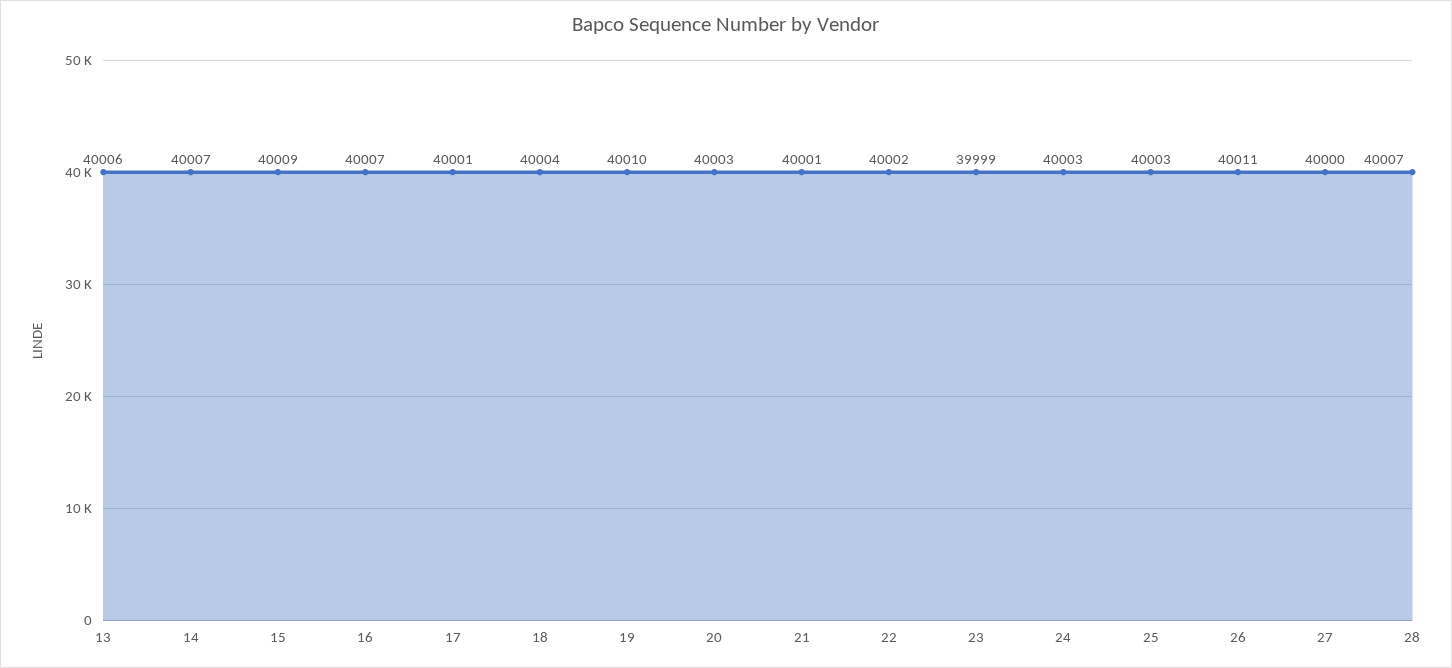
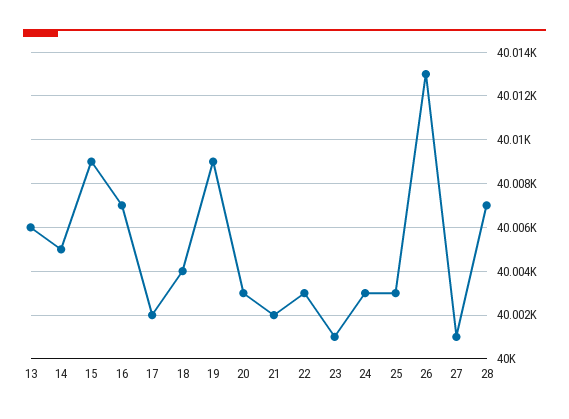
  {
    "13": 40006,
-   "14": 40007,
+   "14": 40005,
    "15": 40009,
    "16": 40007,
-   "17": 40001,
+   "17": 40002,
    "18": 40004,
-   "19": 40010,
+   "19": 40009,
    "20": 40003,
-   "21": 40001,
+   "21": 40002,
-   "22": 40002,
+   "22": 40003,
-   "23": 39999,
+   "23": 40001,
    "24": 40003,
    "25": 40003,
-   "26": 40011,
+   "26": 40013,
-   "27": 40000,
+   "27": 40001,
    "28": 40007
  }

